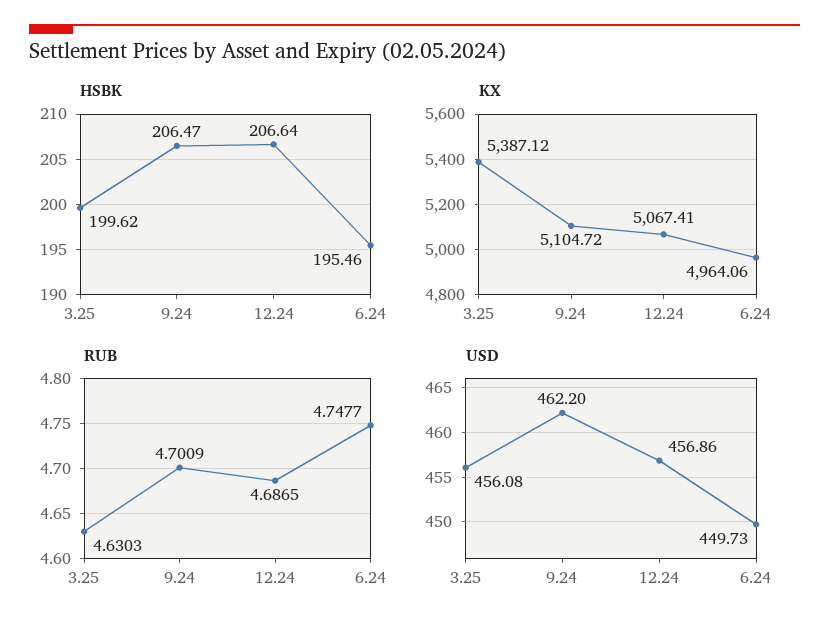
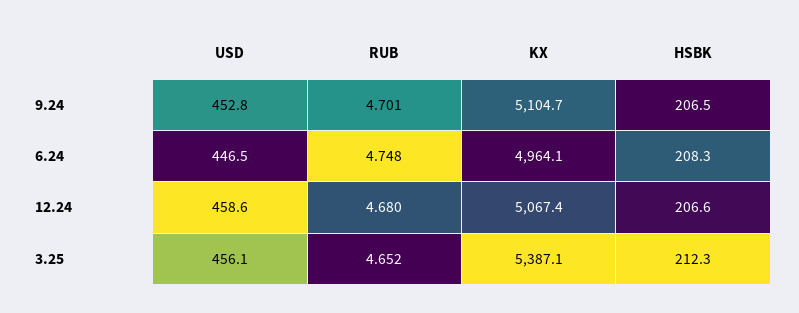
  {
    "HSBK": {
-     "3.25": 199.62,
+     "3.25": 212.3,
      "9.24": 206.47,
      "12.24": 206.64,
-     "6.24": 195.46
+     "6.24": 208.3
    },
    "KX": {
      "3.25": 5387.12,
      "9.24": 5104.72,
      "12.24": 5067.41,
      "6.24": 4964.06
    },
    "RUB": {
-     "3.25": 4.6303,
+     "3.25": 4.652,
      "9.24": 4.7009,
-     "12.24": 4.6865,
+     "12.24": 4.68,
      "6.24": 4.7477
    },
    "USD": {
      "3.25": 456.08,
-     "9.24": 462.2,
+     "9.24": 452.8,
-     "12.24": 456.86,
+     "12.24": 458.6,
-     "6.24": 449.73
+     "6.24": 446.5
    }
  }

